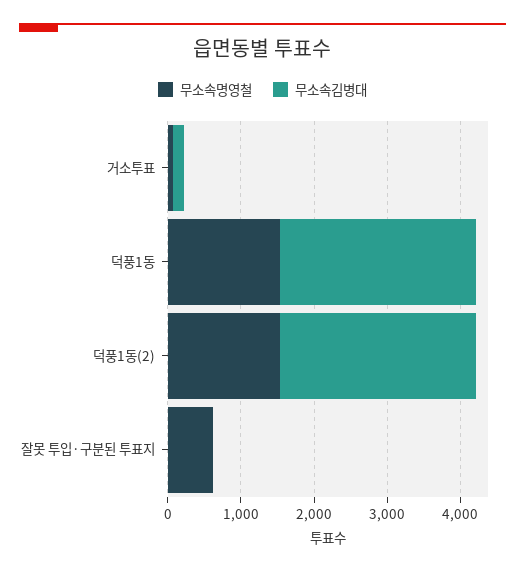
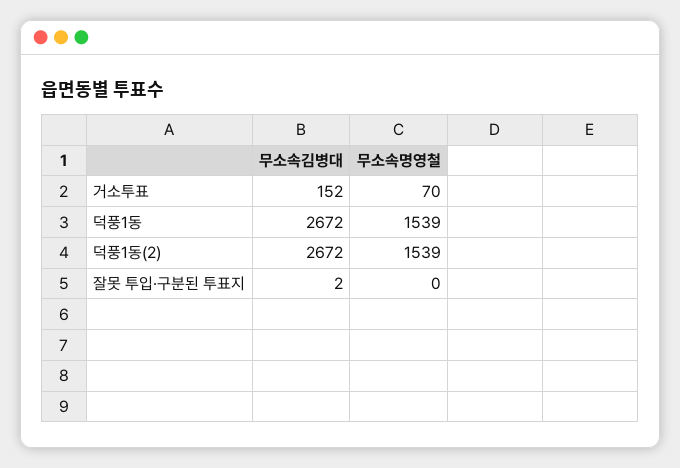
  {
    "무소속명영철": {
      "거소투표": 70,
      "덕풍1동": 1539,
      "덕풍1동(2)": 1539,
-     "잘못 투입·구분된 투표지": 600
+     "잘못 투입·구분된 투표지": 0
    },
    "무소속김병대": {
      "거소투표": 152,
      "덕풍1동": 2672,
      "덕풍1동(2)": 2672,
      "잘못 투입·구분된 투표지": 2
    }
  }

